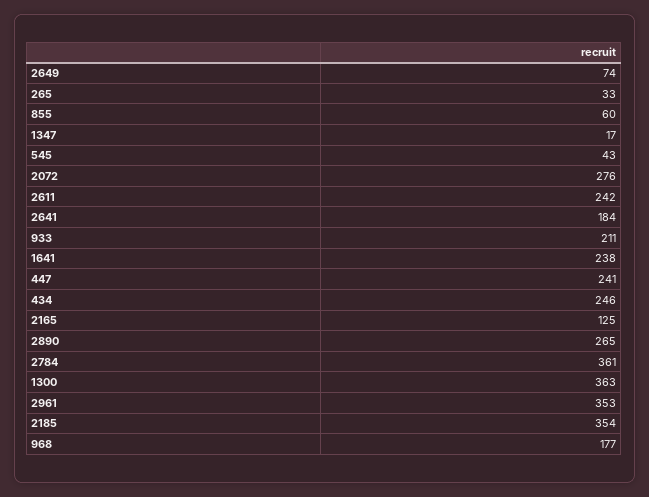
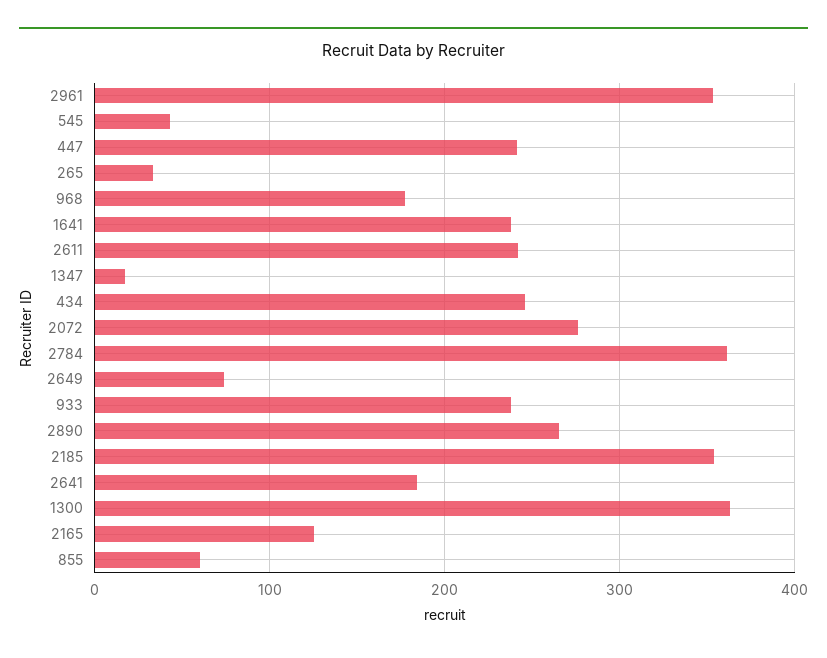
  {
    "2649": 74,
    "265": 33,
    "855": 60,
    "1347": 17,
    "545": 43,
    "2072": 276,
    "2611": 242,
    "2641": 184,
-   "933": 211,
+   "933": 240,
    "1641": 238,
    "447": 241,
    "434": 246,
    "2165": 125,
    "2890": 265,
    "2784": 361,
    "1300": 363,
    "2961": 353,
    "2185": 354,
    "968": 177
  }

